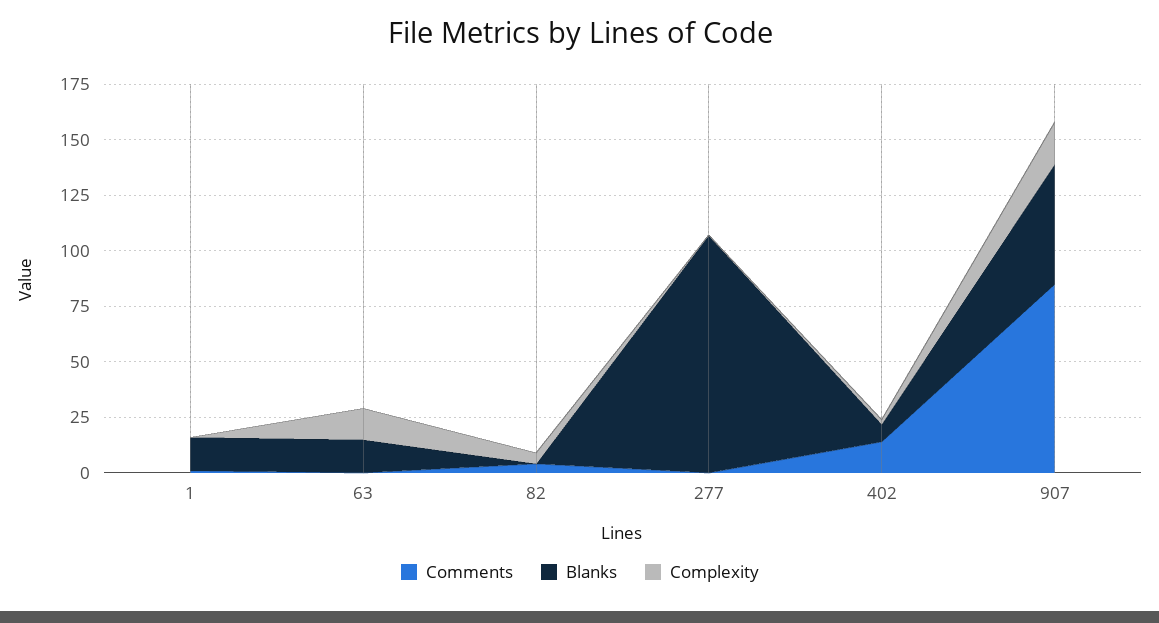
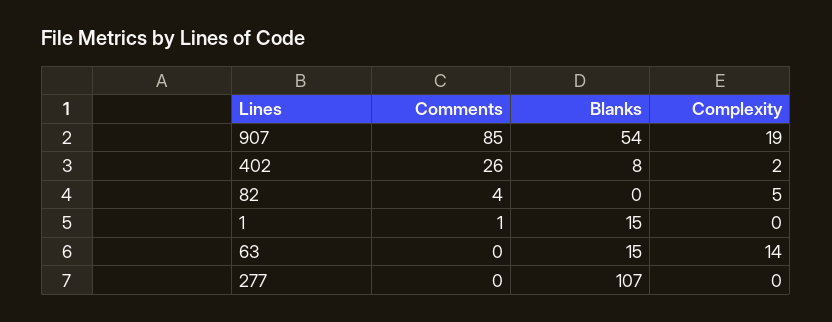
  {
    "Comments": {
      "1": 1,
      "63": 0,
      "82": 4,
      "277": 0,
-     "402": 15,
+     "402": 26,
      "907": 85
    },
    "Blanks": {
      "1": 15,
      "63": 15,
      "82": 0,
      "277": 107,
      "402": 8,
      "907": 54
    },
    "Complexity": {
      "1": 0,
      "63": 14,
      "82": 5,
      "277": 0,
      "402": 2,
      "907": 19
    }
  }

